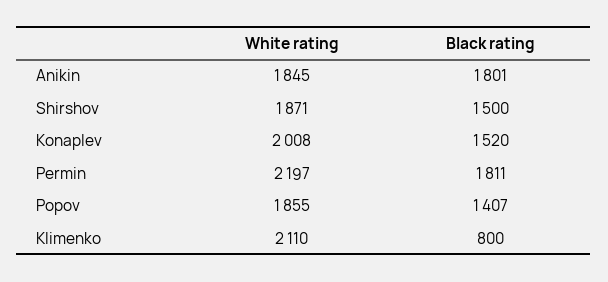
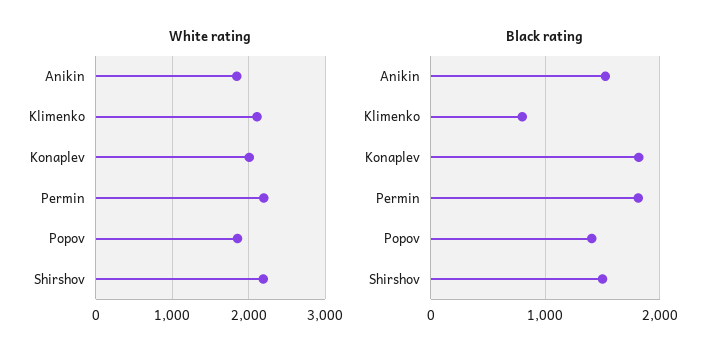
  {
    "White rating": {
      "Anikin": 1845,
-     "Shirshov": 1871,
+     "Shirshov": 2200,
      "Konaplev": 2008,
      "Permin": 2197,
      "Popov": 1855,
      "Klimenko": 2110
    },
    "Black rating": {
-     "Anikin": 1801,
+     "Anikin": 1500,
      "Shirshov": 1500,
-     "Konaplev": 1520,
+     "Konaplev": 1800,
      "Permin": 1811,
      "Popov": 1407,
      "Klimenko": 800
    }
  }

